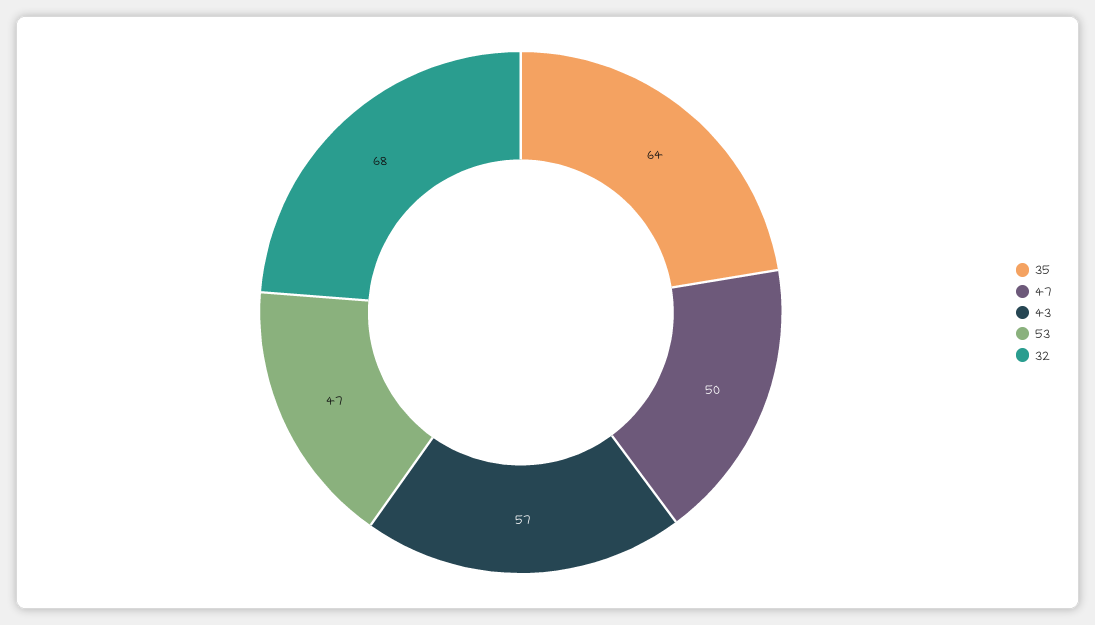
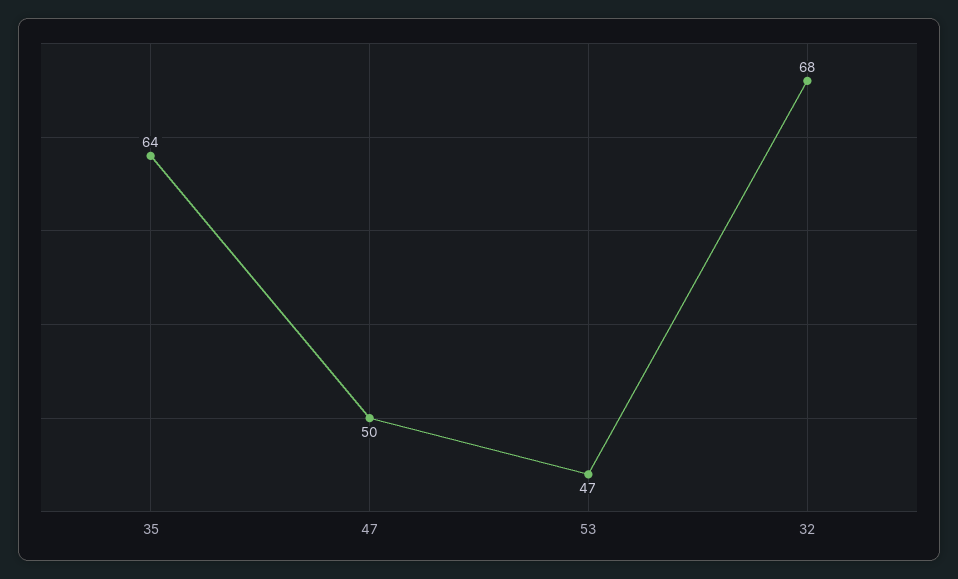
  {
    "35": 64,
    "47": 50,
-   "43": 57,
    "53": 47,
    "32": 68
  }

